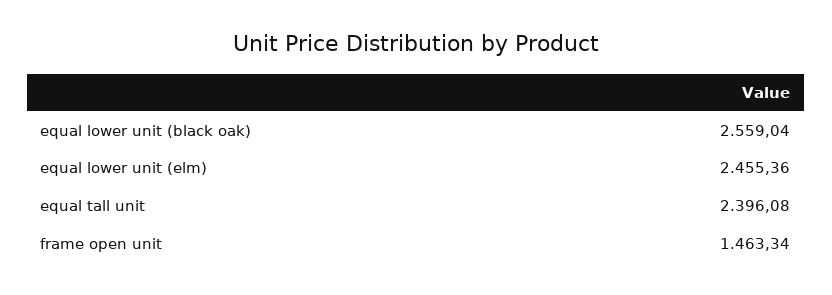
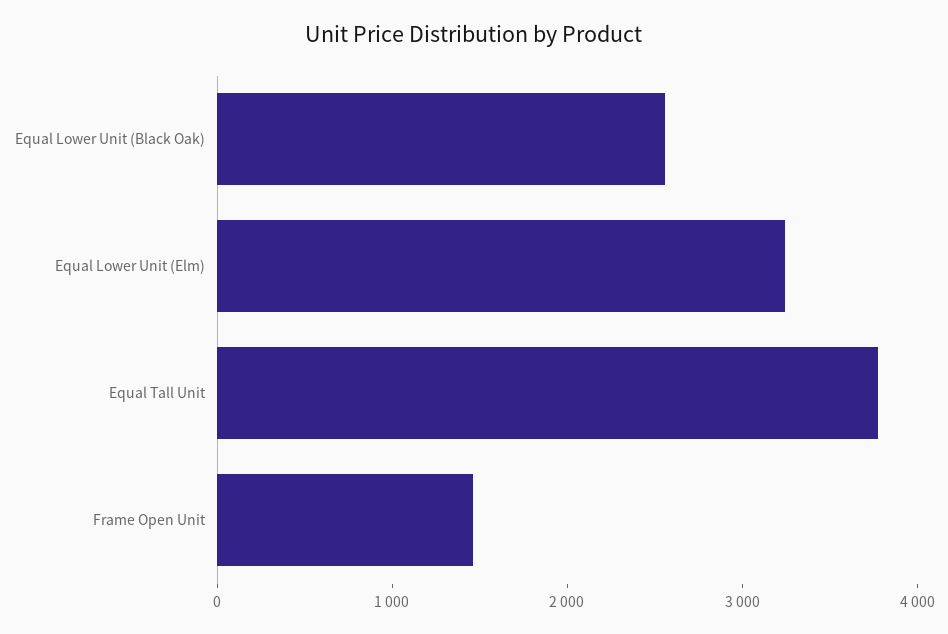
  {
    "equal lower unit (black oak)": 2559.04,
-   "equal lower unit (elm)": 2455.36,
+   "equal lower unit (elm)": 3200,
-   "equal tall unit": 2396.08,
+   "equal tall unit": 3800,
    "frame open unit": 1463.34
  }

